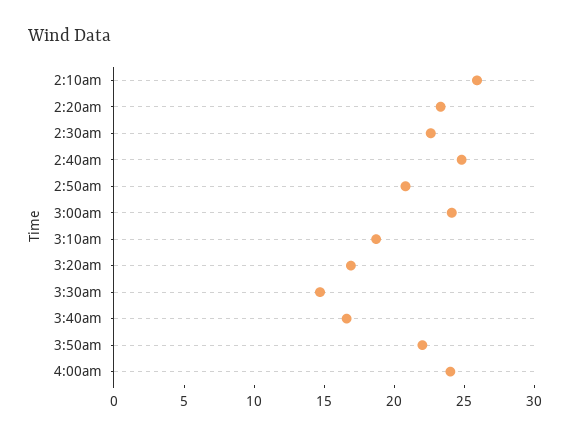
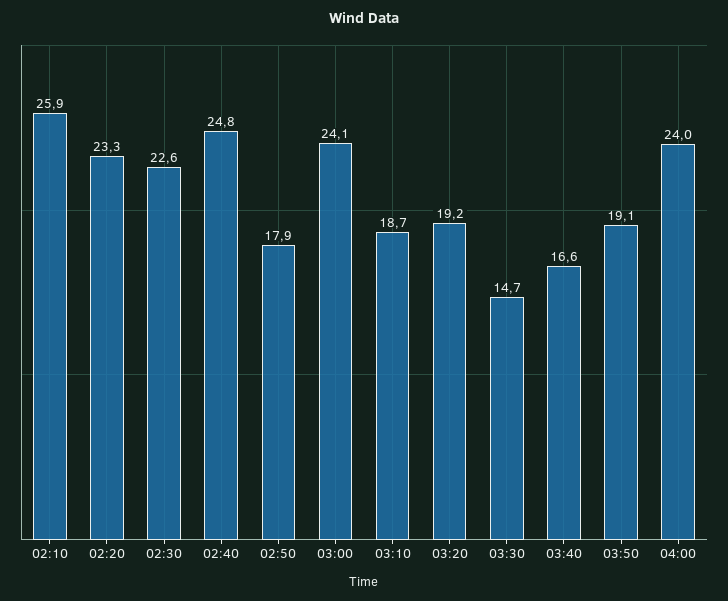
  {
    "2:10am": 25.9,
    "2:20am": 23.3,
    "2:30am": 22.6,
    "2:40am": 24.8,
-   "2:50am": 21,
+   "2:50am": 17.9,
    "3:00am": 24.1,
    "3:10am": 18.7,
-   "3:20am": 17,
+   "3:20am": 19.2,
    "3:30am": 14.7,
    "3:40am": 16.6,
-   "3:50am": 22,
+   "3:50am": 19.1,
    "4:00am": 24
  }

